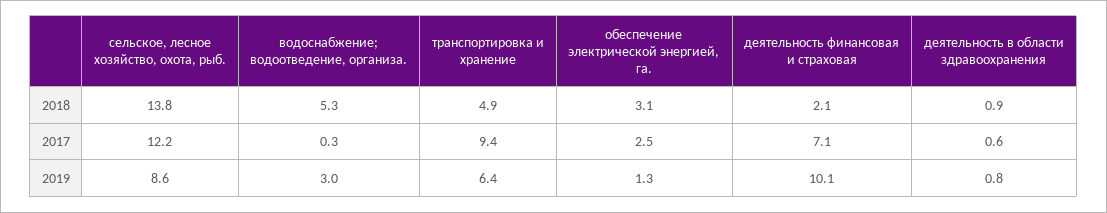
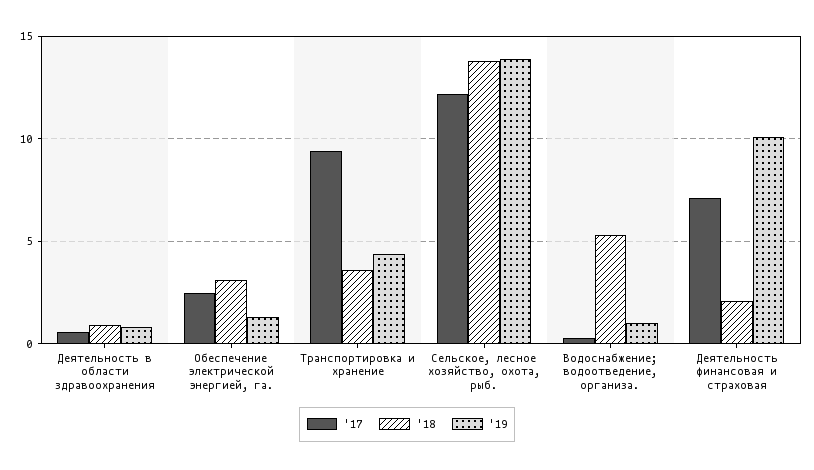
  {
    "2018": {
      "сельское, лесное хозяйство, охота, рыб.": 13.8,
      "водоснабжение; водоотведение, организа.": 5.3,
-     "транспортировка и хранение": 4.9,
+     "транспортировка и хранение": 3.5,
      "обеспечение электрической энергией, га.": 3.1,
      "деятельность финансовая и страховая": 2.1,
      "деятельность в области здравоохранения": 0.9
    },
    "2017": {
      "сельское, лесное хозяйство, охота, рыб.": 12.2,
      "водоснабжение; водоотведение, организа.": 0.3,
      "транспортировка и хранение": 9.4,
      "обеспечение электрической энергией, га.": 2.5,
      "деятельность финансовая и страховая": 7.1,
      "деятельность в области здравоохранения": 0.6
    },
    "2019": {
-     "сельское, лесное хозяйство, охота, рыб.": 8.6,
+     "сельское, лесное хозяйство, охота, рыб.": 14,
-     "водоснабжение; водоотведение, организа.": 3,
+     "водоснабжение; водоотведение, организа.": 1,
-     "транспортировка и хранение": 6.4,
+     "транспортировка и хранение": 4.5,
      "обеспечение электрической энергией, га.": 1.3,
      "деятельность финансовая и страховая": 10.1,
      "деятельность в области здравоохранения": 0.8
    }
  }

